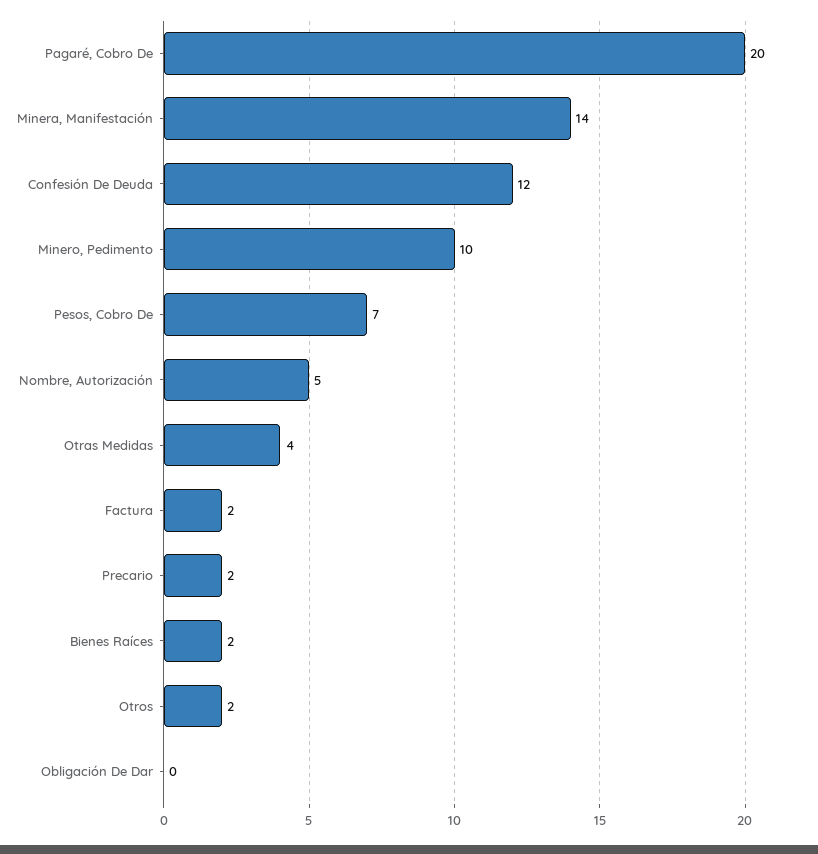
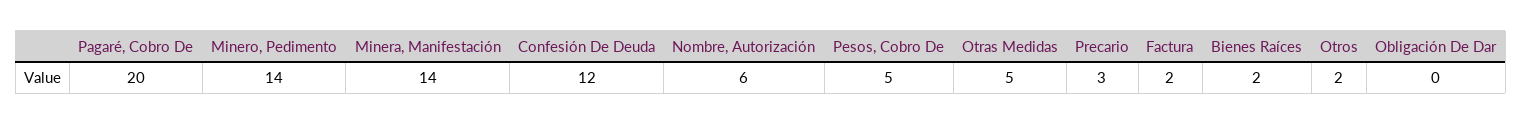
  {
    "Pagaré, Cobro De": 20,
    "Minera, Manifestación": 14,
    "Confesión De Deuda": 12,
-   "Minero, Pedimento": 10,
+   "Minero, Pedimento": 14,
-   "Pesos, Cobro De": 7,
+   "Pesos, Cobro De": 5,
-   "Nombre, Autorización": 5,
+   "Nombre, Autorización": 6,
-   "Otras Medidas": 4,
+   "Otras Medidas": 5,
    "Factura": 2,
-   "Precario": 2,
+   "Precario": 3,
    "Bienes Raíces": 2,
    "Otros": 2,
    "Obligación De Dar": 0
  }

